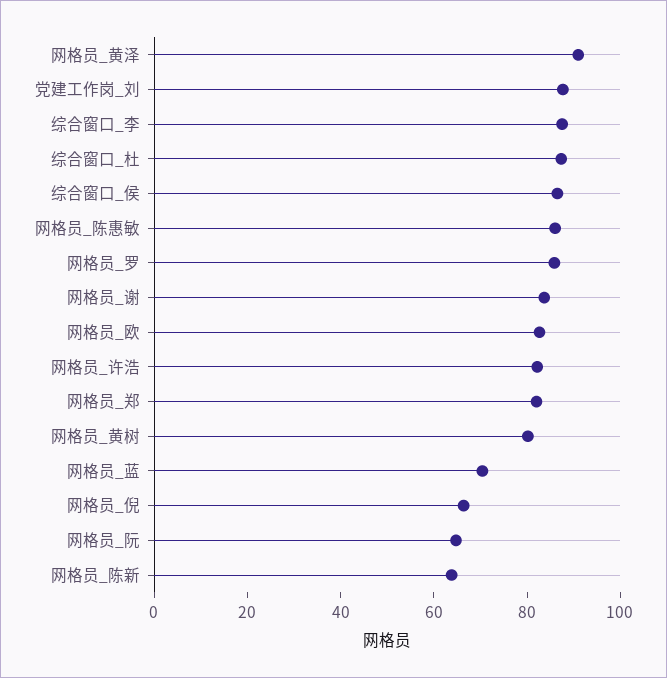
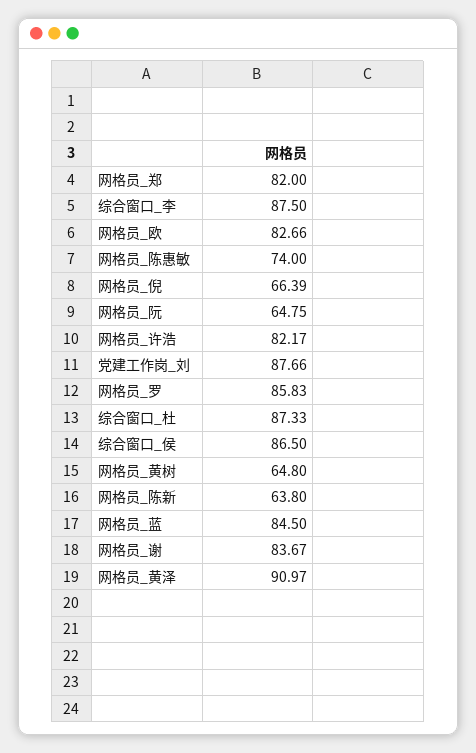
  {
    "网格员_黄泽": 90.97,
    "党建工作岗_刘": 87.66,
    "综合窗口_李": 87.5,
    "综合窗口_杜": 87.33,
    "综合窗口_侯": 86.5,
-   "网格员_陈惠敏": 85,
+   "网格员_陈惠敏": 74,
    "网格员_罗": 85.83,
    "网格员_谢": 83.67,
    "网格员_欧": 82.66,
    "网格员_许浩": 82.17,
    "网格员_郑": 82,
-   "网格员_黄树": 80,
+   "网格员_黄树": 64.8,
-   "网格员_蓝": 70,
+   "网格员_蓝": 84.5,
    "网格员_倪": 66.39,
    "网格员_阮": 64.75,
    "网格员_陈新": 63.8
  }

